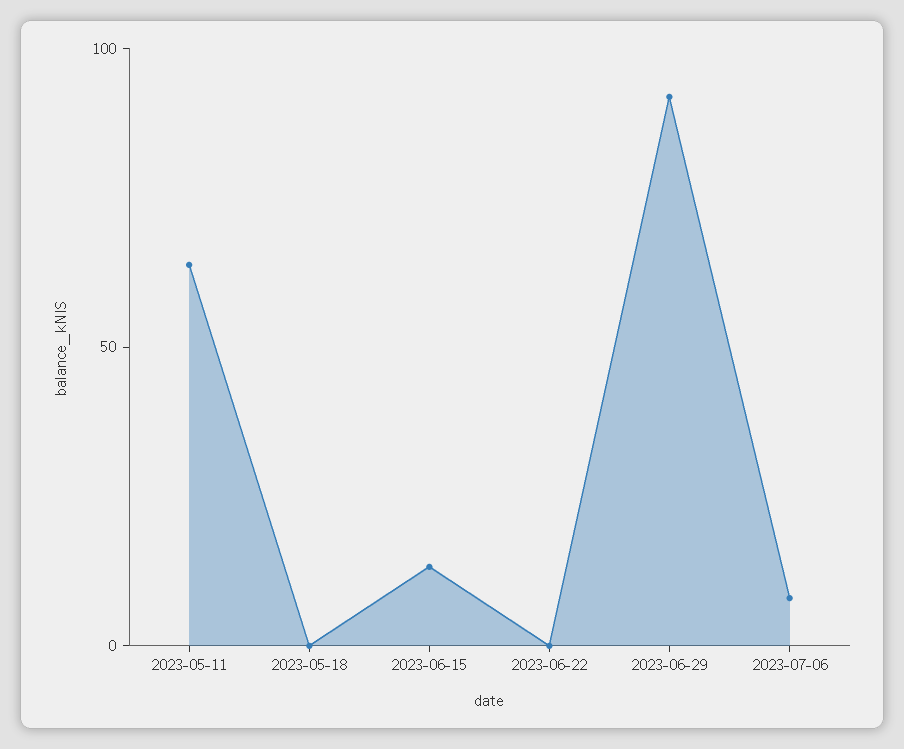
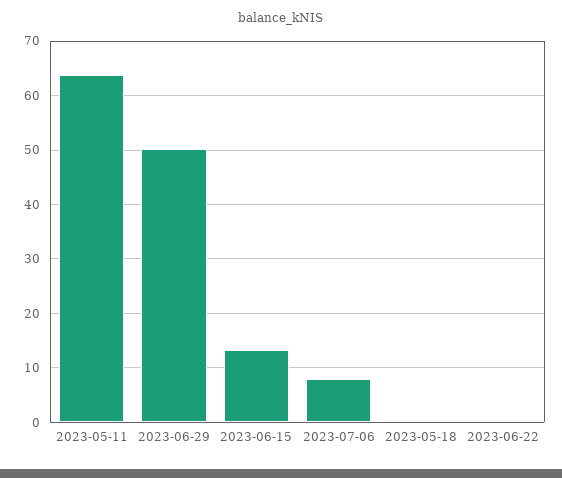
  {
    "2023-05-11": 64,
    "2023-05-18": 0,
    "2023-06-15": 14,
    "2023-06-22": 0,
-   "2023-06-29": 90,
+   "2023-06-29": 50,
    "2023-07-06": 8
  }

